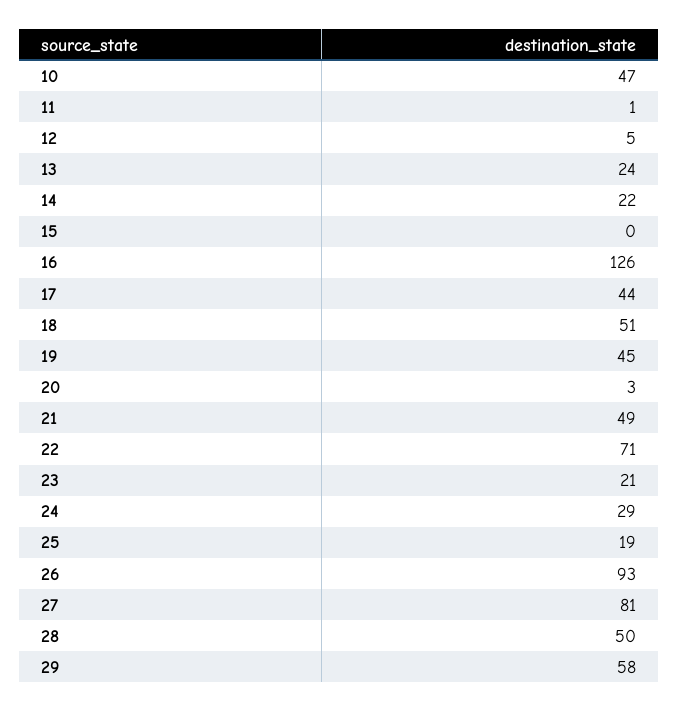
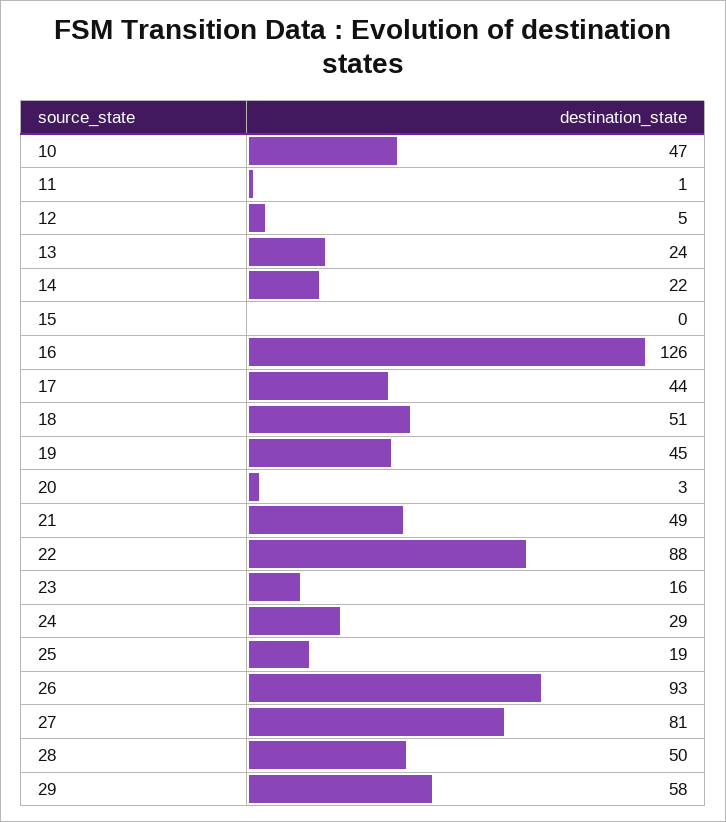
  {
    "10": 47,
    "11": 1,
    "12": 5,
    "13": 24,
    "14": 22,
    "15": 0,
    "16": 126,
    "17": 44,
    "18": 51,
    "19": 45,
    "20": 3,
    "21": 49,
-   "22": 71,
+   "22": 88,
-   "23": 21,
+   "23": 16,
    "24": 29,
    "25": 19,
    "26": 93,
    "27": 81,
    "28": 50,
    "29": 58
  }

